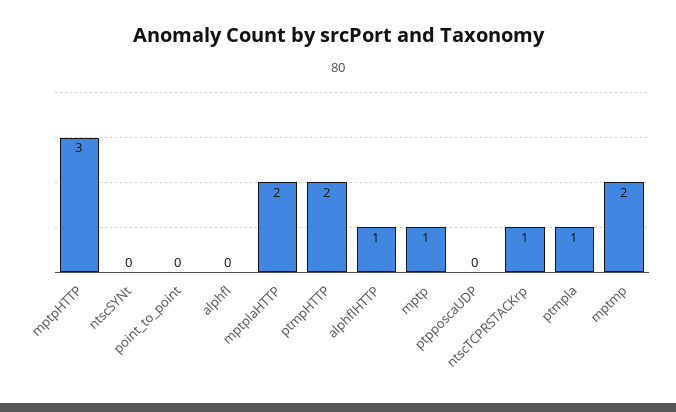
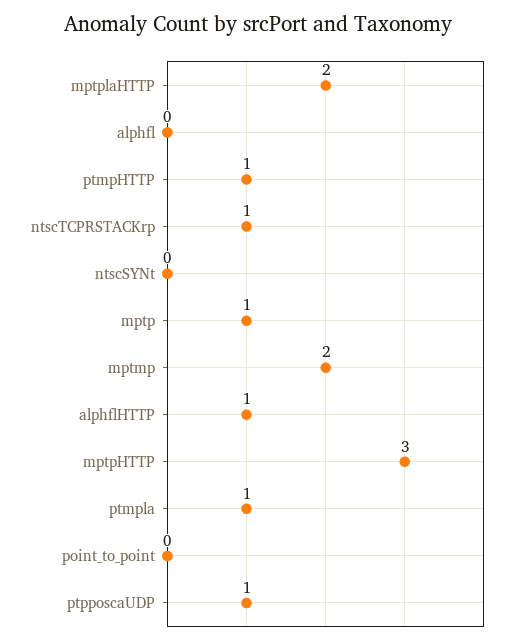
  {
    "mptpHTTP": 3,
    "ntscSYNt": 0,
    "point_to_point": 0,
    "alphfl": 0,
    "mptplaHTTP": 2,
-   "ptmpHTTP": 2,
+   "ptmpHTTP": 1,
    "alphflHTTP": 1,
    "mptp": 1,
-   "ptpposcaUDP": 0,
+   "ptpposcaUDP": 1,
    "ntscTCPRSTACKrp": 1,
    "ptmpla": 1,
    "mptmp": 2
  }

